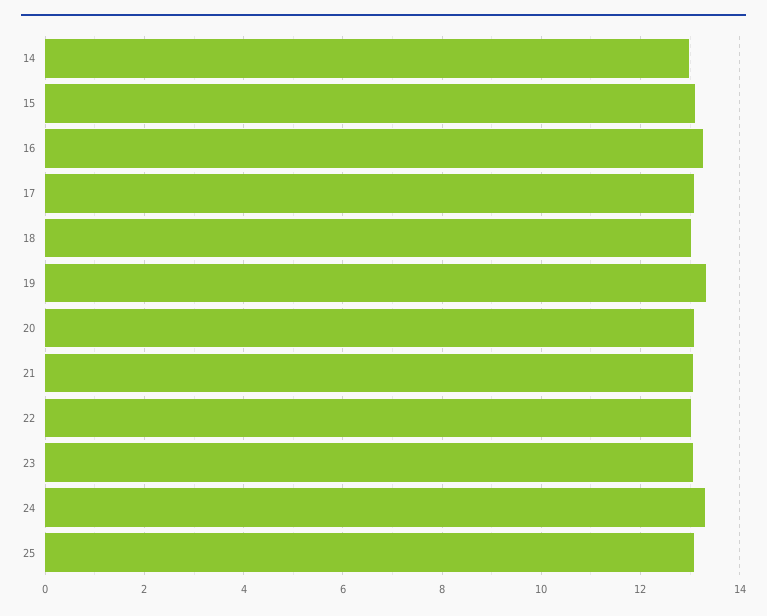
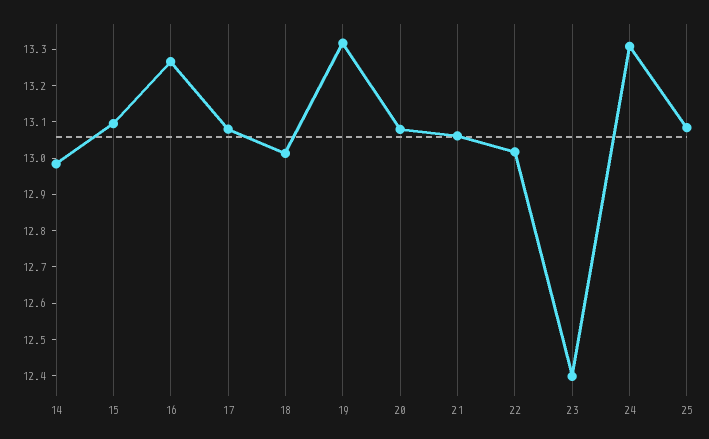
  {
    "14": 12.975,
    "15": 13.1,
    "16": 13.275,
    "17": 13.075,
    "18": 13.025,
    "19": 13.325,
    "20": 13.075,
    "21": 13.05,
    "22": 13.025,
-   "23": 13,
+   "23": 12.4,
    "24": 13.3,
    "25": 13.075
  }

